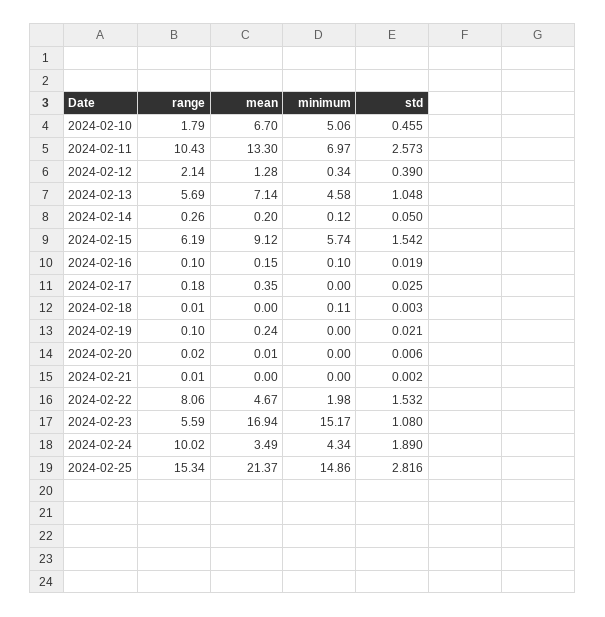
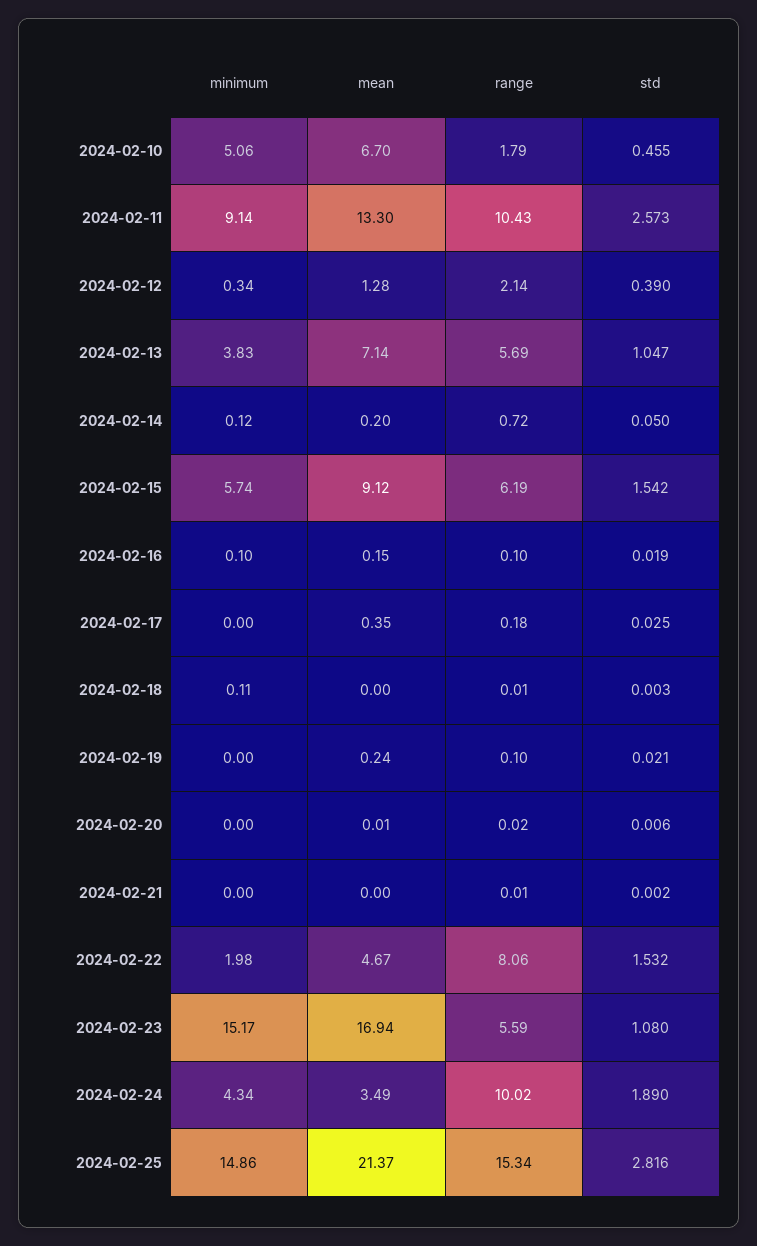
  {
    "range": {
      "2024-02-10": 1.79,
      "2024-02-11": 10.43,
      "2024-02-12": 2.14,
      "2024-02-13": 5.69,
-     "2024-02-14": 0.26,
+     "2024-02-14": 0.72,
      "2024-02-15": 6.19,
      "2024-02-16": 0.1,
      "2024-02-17": 0.18,
      "2024-02-18": 0.01,
      "2024-02-19": 0.1,
      "2024-02-20": 0.02,
      "2024-02-21": 0.01,
      "2024-02-22": 8.06,
      "2024-02-23": 5.59,
      "2024-02-24": 10.02,
      "2024-02-25": 15.34
    },
    "mean": {
      "2024-02-10": 6.7,
      "2024-02-11": 13.3,
      "2024-02-12": 1.28,
      "2024-02-13": 7.14,
      "2024-02-14": 0.2,
      "2024-02-15": 9.12,
      "2024-02-16": 0.15,
      "2024-02-17": 0.35,
      "2024-02-18": 0,
      "2024-02-19": 0.24,
      "2024-02-20": 0.01,
      "2024-02-21": 0,
      "2024-02-22": 4.67,
      "2024-02-23": 16.94,
      "2024-02-24": 3.49,
      "2024-02-25": 21.37
    },
    "minimum": {
      "2024-02-10": 5.06,
-     "2024-02-11": 6.97,
+     "2024-02-11": 9.14,
      "2024-02-12": 0.34,
-     "2024-02-13": 4.58,
+     "2024-02-13": 3.83,
      "2024-02-14": 0.12,
      "2024-02-15": 5.74,
      "2024-02-16": 0.1,
      "2024-02-17": 0,
      "2024-02-18": 0.11,
      "2024-02-19": 0,
      "2024-02-20": 0,
      "2024-02-21": 0,
      "2024-02-22": 1.98,
      "2024-02-23": 15.17,
      "2024-02-24": 4.34,
      "2024-02-25": 14.86
    },
    "std": {
      "2024-02-10": 0.455,
      "2024-02-11": 2.573,
      "2024-02-12": 0.39,
-     "2024-02-13": 1.048,
+     "2024-02-13": 1.047,
      "2024-02-14": 0.05,
      "2024-02-15": 1.542,
      "2024-02-16": 0.019,
      "2024-02-17": 0.025,
      "2024-02-18": 0.003,
      "2024-02-19": 0.021,
      "2024-02-20": 0.006,
      "2024-02-21": 0.002,
      "2024-02-22": 1.532,
      "2024-02-23": 1.08,
      "2024-02-24": 1.89,
      "2024-02-25": 2.816
    }
  }

